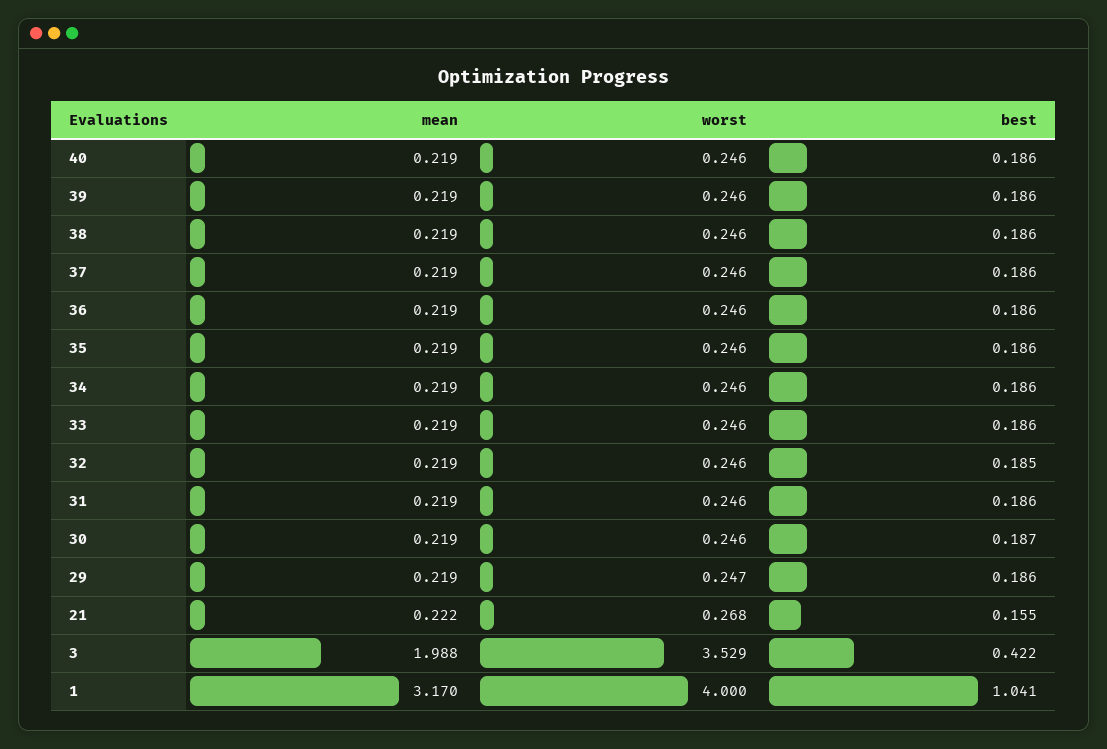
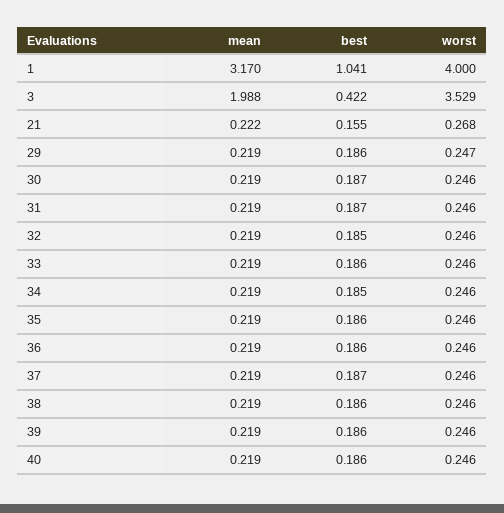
  {
    "mean": {
      "40": 0.219,
      "39": 0.219,
      "38": 0.219,
      "37": 0.219,
      "36": 0.219,
      "35": 0.219,
      "34": 0.219,
      "33": 0.219,
      "32": 0.219,
      "31": 0.219,
      "30": 0.219,
      "29": 0.219,
      "21": 0.222,
      "3": 1.988,
      "1": 3.17
    },
    "worst": {
      "40": 0.246,
      "39": 0.246,
      "38": 0.246,
      "37": 0.246,
      "36": 0.246,
      "35": 0.246,
      "34": 0.246,
      "33": 0.246,
      "32": 0.246,
      "31": 0.246,
      "30": 0.246,
      "29": 0.247,
      "21": 0.268,
      "3": 3.529,
      "1": 4
    },
    "best": {
      "40": 0.186,
      "39": 0.186,
      "38": 0.186,
-     "37": 0.186,
+     "37": 0.187,
      "36": 0.186,
      "35": 0.186,
-     "34": 0.186,
+     "34": 0.185,
      "33": 0.186,
      "32": 0.185,
-     "31": 0.186,
+     "31": 0.187,
      "30": 0.187,
      "29": 0.186,
      "21": 0.155,
      "3": 0.422,
      "1": 1.041
    }
  }

